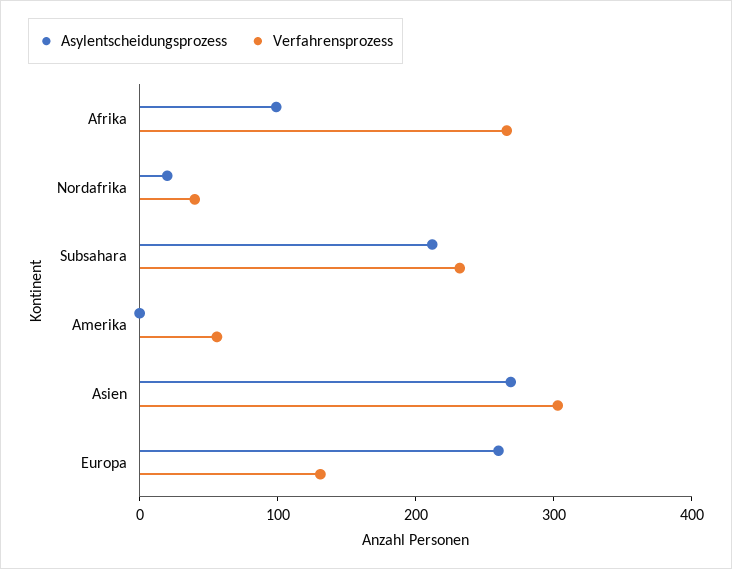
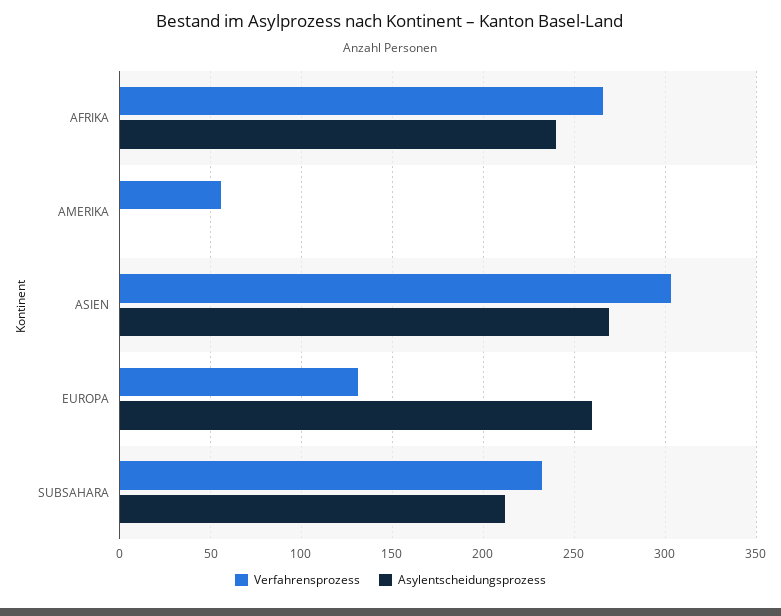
  {
    "Asylentscheidungsprozess": {
-     "Afrika": 100,
+     "Afrika": 240,
-     "Nordafrika": 20,
      "Subsahara": 210,
      "Amerika": 0,
      "Asien": 270,
      "Europa": 260
    },
    "Verfahrensprozess": {
      "Afrika": 265,
-     "Nordafrika": 40,
      "Subsahara": 230,
      "Amerika": 55,
      "Asien": 305,
      "Europa": 130
    }
  }

